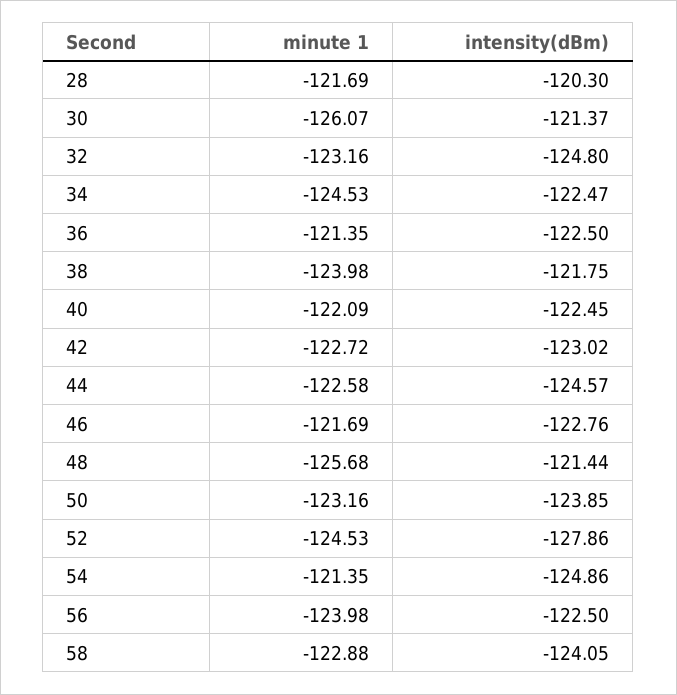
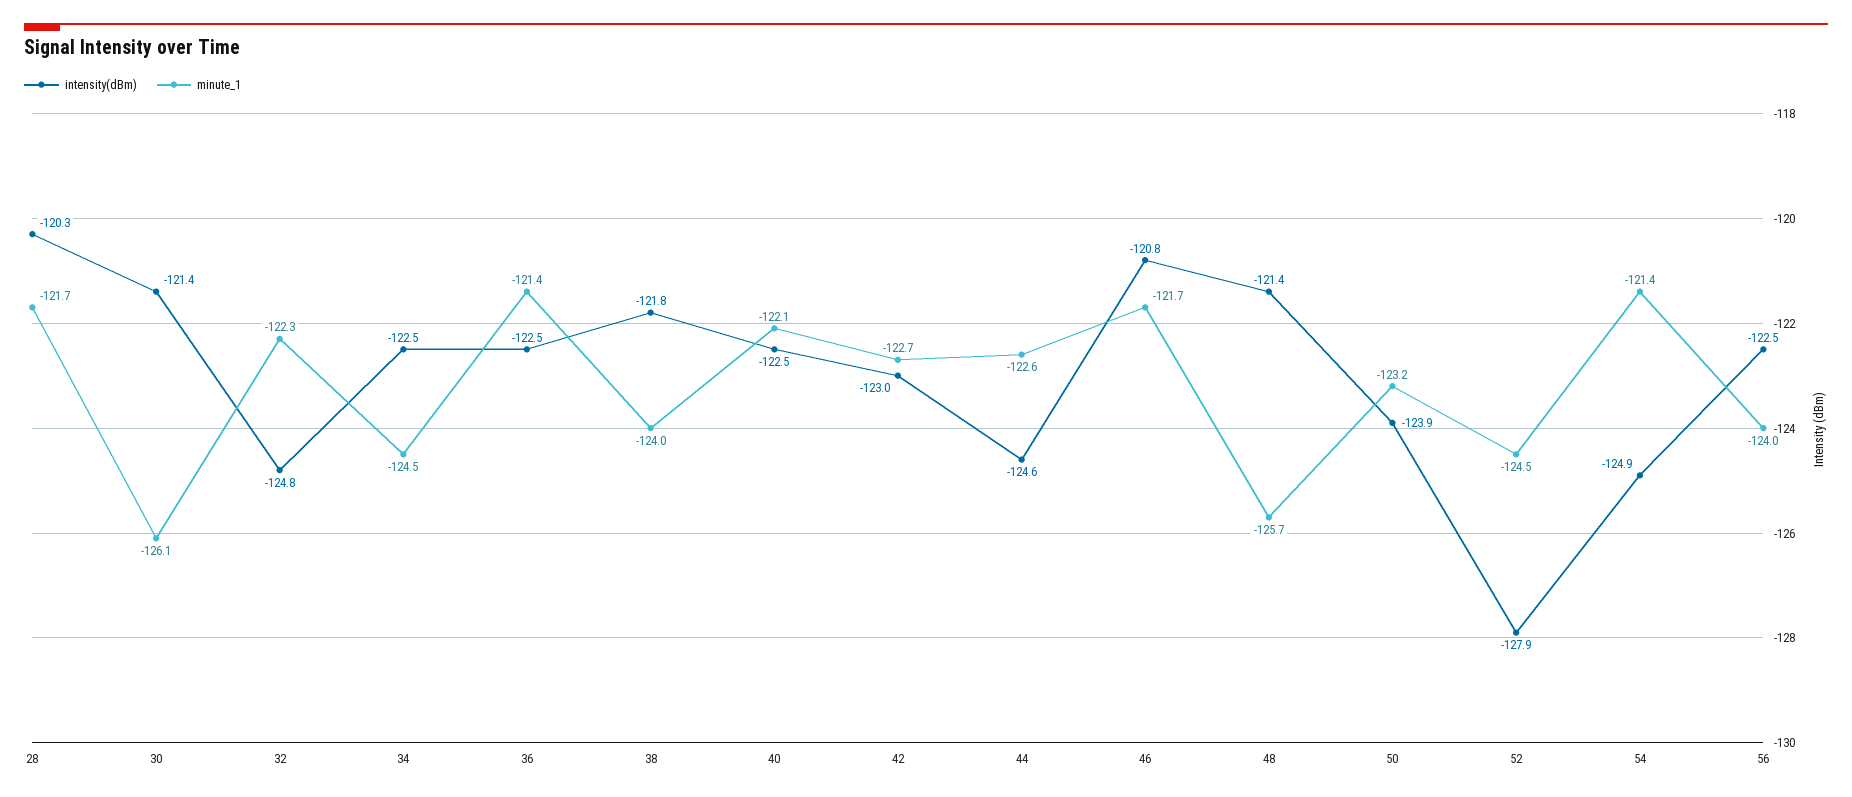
  {
    "minute 1": {
      "28": -121.69,
      "30": -126.07,
-     "32": -123.16,
+     "32": -122.3,
      "34": -124.53,
      "36": -121.35,
      "38": -123.98,
      "40": -122.09,
      "42": -122.72,
      "44": -122.58,
      "46": -121.69,
      "48": -125.68,
      "50": -123.16,
      "52": -124.53,
      "54": -121.35,
-     "56": -123.98,
+     "56": -123.98
-     "58": -122.88
    },
    "intensity(dBm)": {
      "28": -120.3,
      "30": -121.37,
      "32": -124.8,
      "34": -122.47,
      "36": -122.5,
      "38": -121.75,
      "40": -122.45,
      "42": -123.02,
      "44": -124.57,
-     "46": -122.76,
+     "46": -120.8,
      "48": -121.44,
      "50": -123.85,
      "52": -127.86,
      "54": -124.86,
-     "56": -122.5,
+     "56": -122.5
-     "58": -124.05
    }
  }

